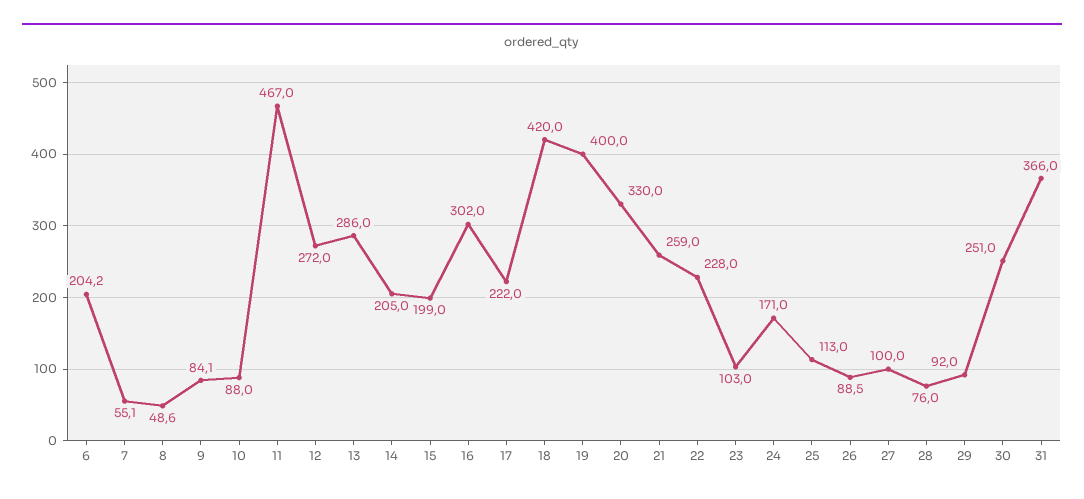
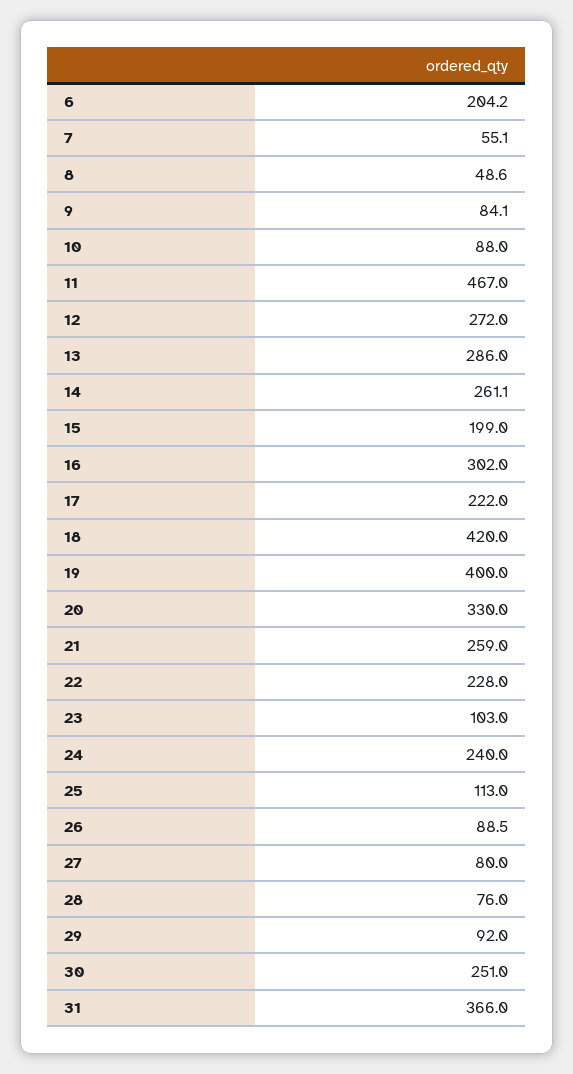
  {
    "6": 204.2,
    "7": 55.1,
    "8": 48.6,
    "9": 84.1,
    "10": 88,
    "11": 467,
    "12": 272,
    "13": 286,
-   "14": 205,
+   "14": 261.1,
    "15": 199,
    "16": 302,
    "17": 222,
    "18": 420,
    "19": 400,
    "20": 330,
    "21": 259,
    "22": 228,
    "23": 103,
-   "24": 171,
+   "24": 240,
    "25": 113,
    "26": 88.5,
-   "27": 100,
+   "27": 80,
    "28": 76,
    "29": 92,
    "30": 251,
    "31": 366
  }

